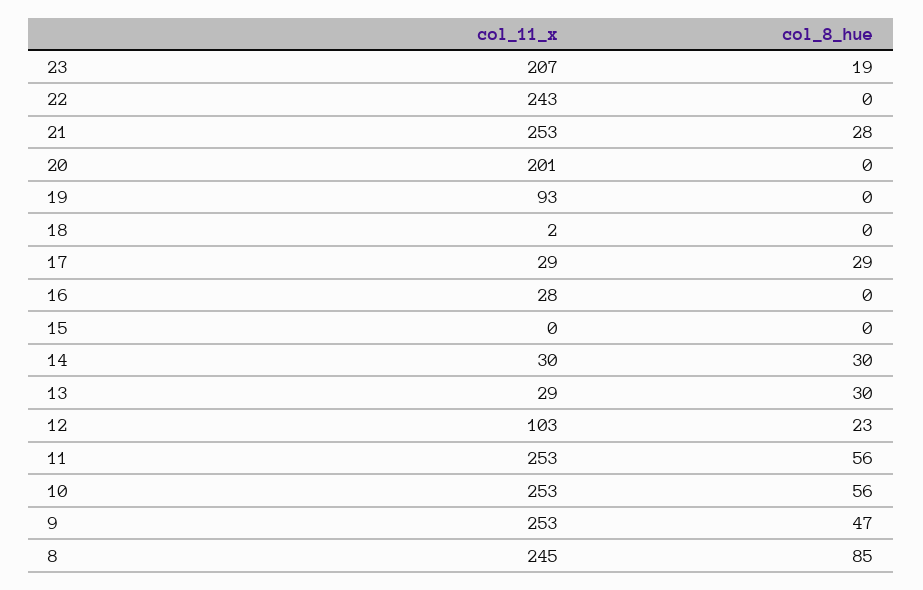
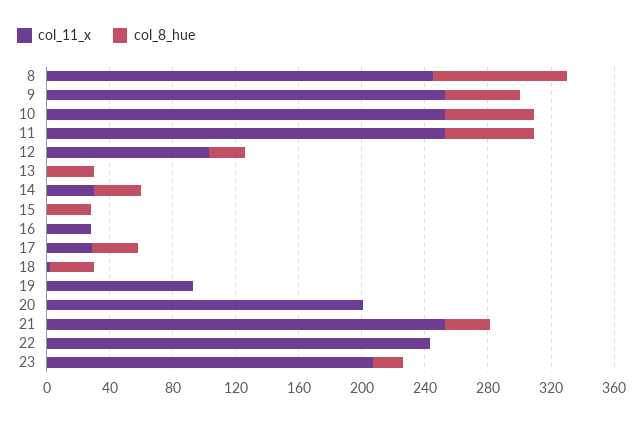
  {
    "col_11_x": {
      "23": 207,
      "22": 243,
      "21": 253,
      "20": 201,
      "19": 93,
      "18": 2,
      "17": 29,
      "16": 28,
      "15": 0,
      "14": 30,
-     "13": 29,
+     "13": 0,
      "12": 103,
      "11": 253,
      "10": 253,
      "9": 253,
      "8": 245
    },
    "col_8_hue": {
      "23": 19,
      "22": 0,
      "21": 28,
      "20": 0,
      "19": 0,
-     "18": 0,
+     "18": 30,
      "17": 29,
      "16": 0,
-     "15": 0,
+     "15": 30,
      "14": 30,
      "13": 30,
      "12": 23,
      "11": 56,
      "10": 56,
      "9": 47,
      "8": 85
    }
  }

